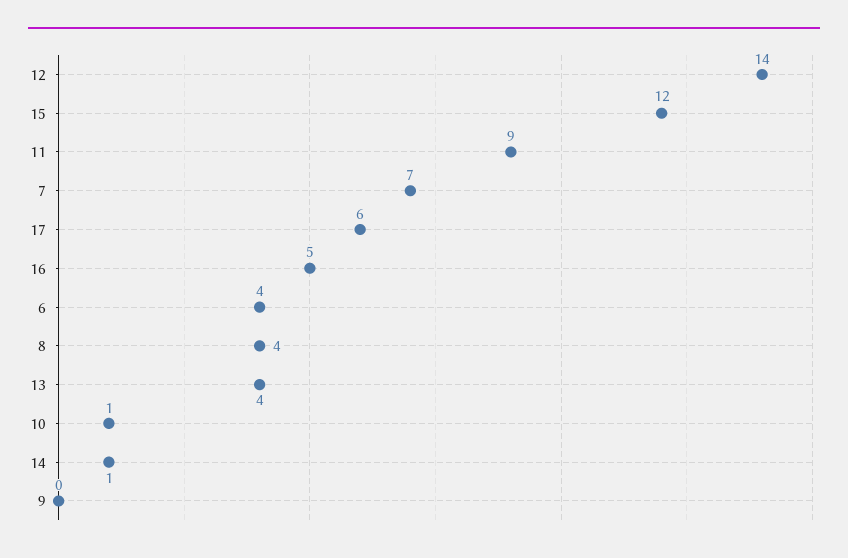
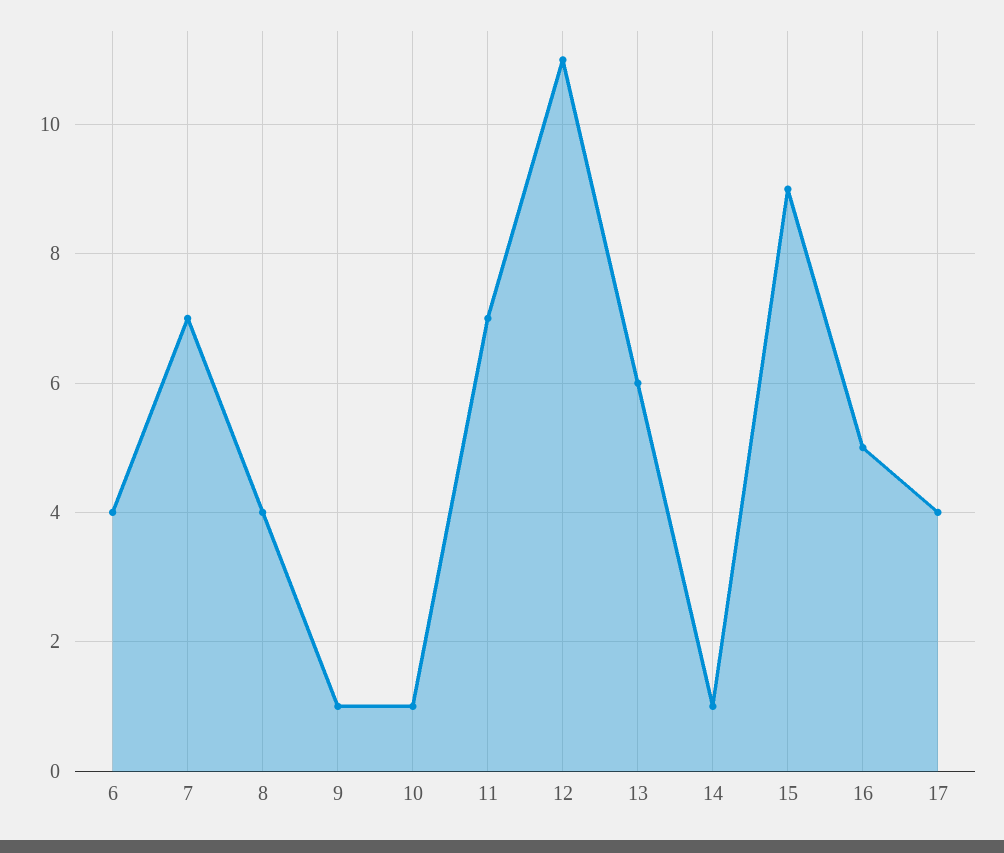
  {
-   "12": 14,
+   "12": 11,
-   "15": 12,
+   "15": 9,
-   "11": 9,
+   "11": 7,
    "7": 7,
-   "17": 6,
+   "17": 4,
    "16": 5,
    "6": 4,
    "8": 4,
-   "13": 4,
+   "13": 6,
    "10": 1,
    "14": 1,
-   "9": 0
+   "9": 1
  }

